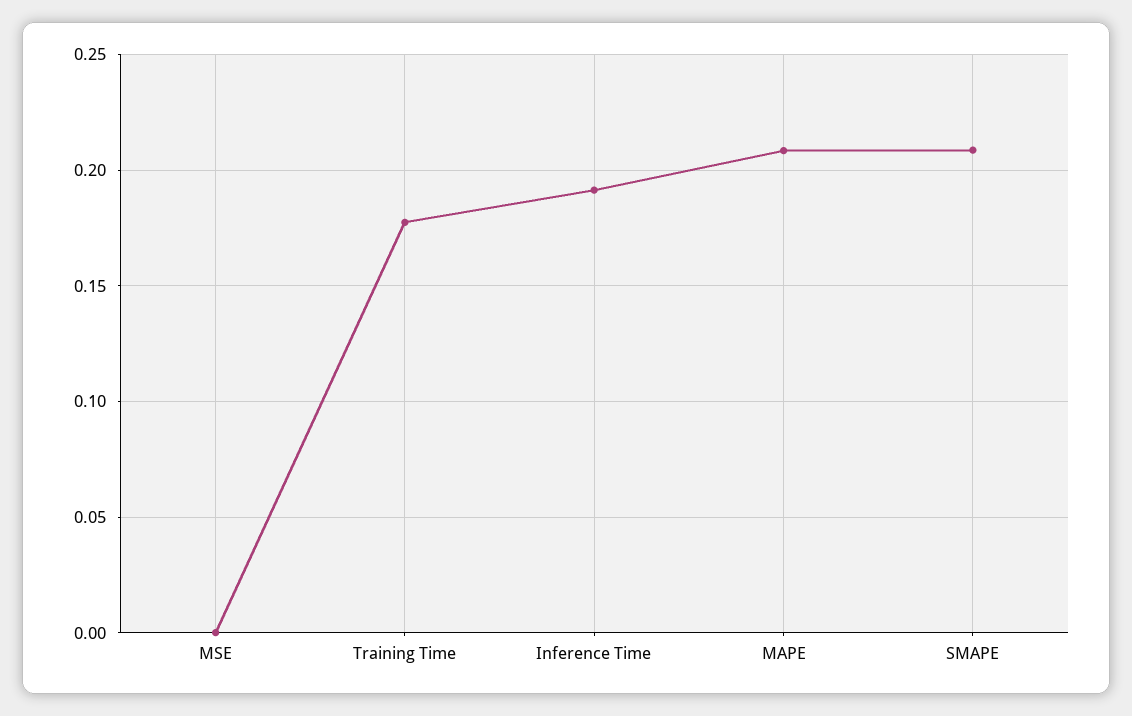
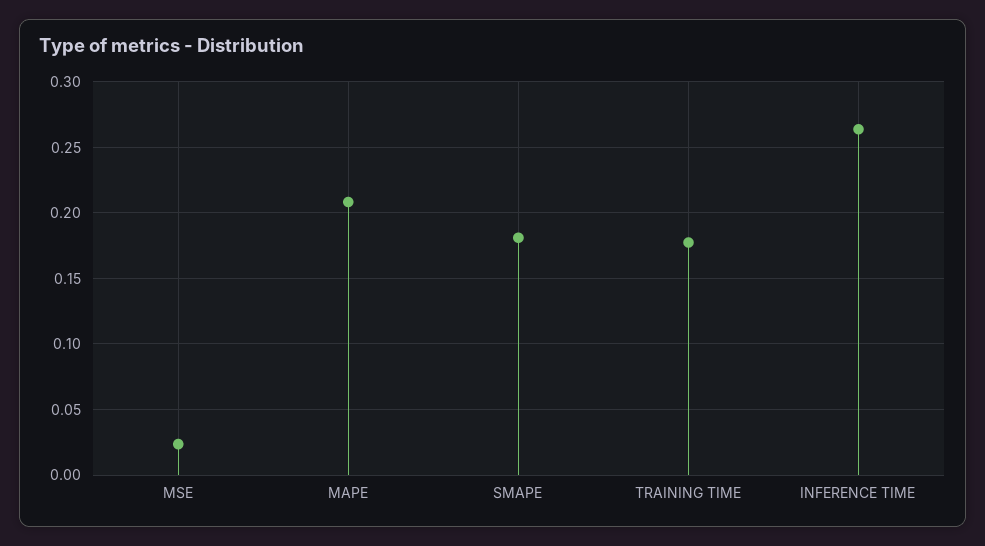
  {
-   "MSE": 0,
+   "MSE": 0.025,
    "Training Time": 0.175,
-   "Inference Time": 0.19,
+   "Inference Time": 0.265,
    "MAPE": 0.21,
-   "SMAPE": 0.21
+   "SMAPE": 0.18
  }

